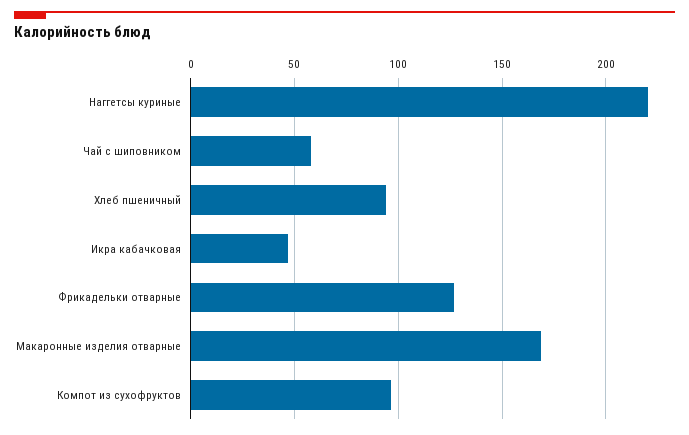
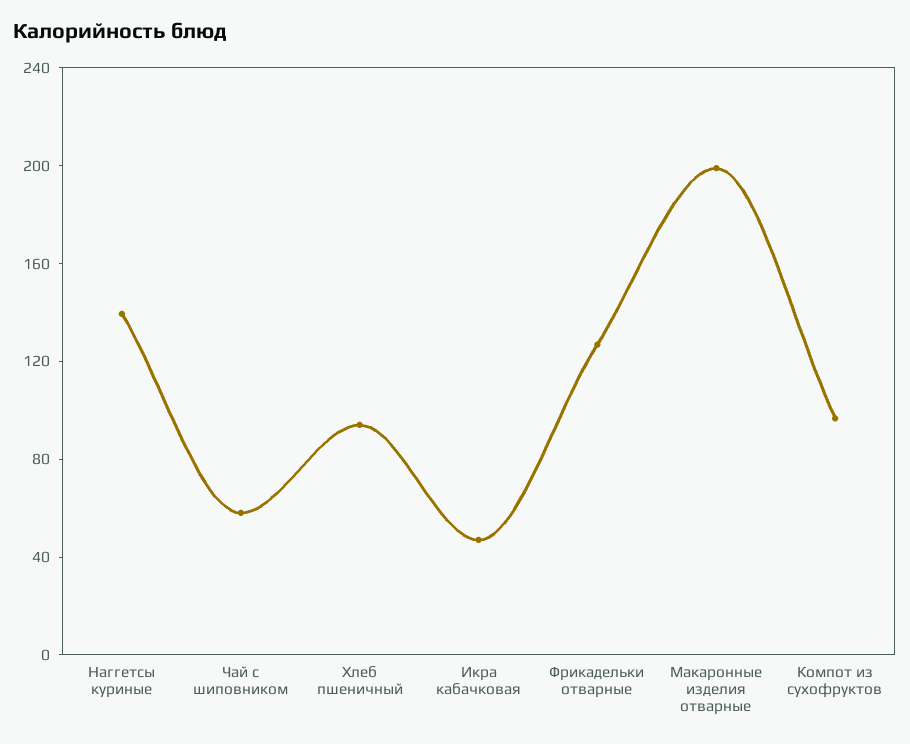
  {
-   "Наггетсы куриные": 220,
+   "Наггетсы куриные": 140,
    "Чай с шиповником": 60,
    "Хлеб пшеничный": 95,
    "Икра кабачковая": 45,
    "Фрикадельки отварные": 125,
-   "Макаронные изделия отварные": 170,
+   "Макаронные изделия отварные": 200,
    "Компот из сухофруктов": 95
  }

